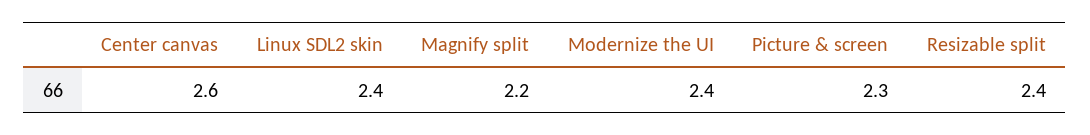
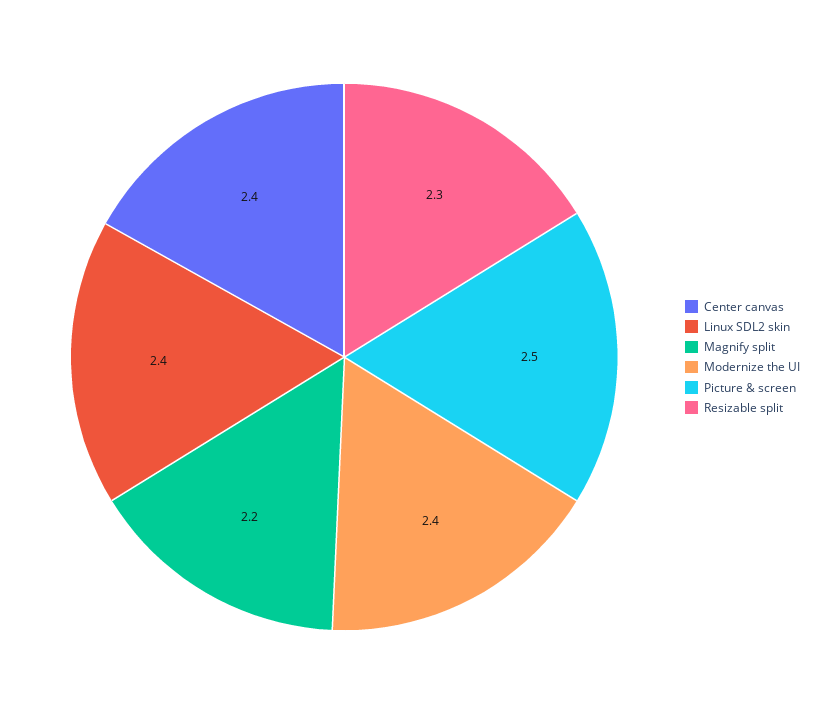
  {
-   "Center canvas": 2.6,
+   "Center canvas": 2.4,
    "Linux SDL2 skin": 2.4,
    "Magnify split": 2.2,
    "Modernize the UI": 2.4,
-   "Picture & screen": 2.3,
+   "Picture & screen": 2.5,
-   "Resizable split": 2.4
+   "Resizable split": 2.3
  }

